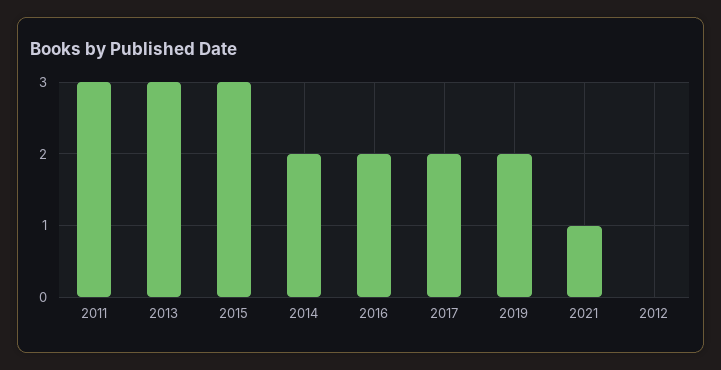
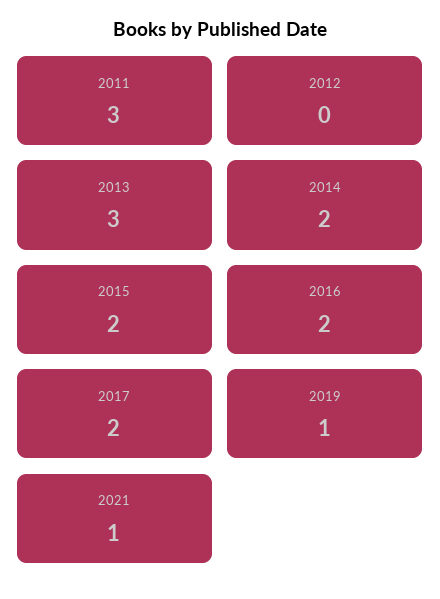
  {
    "2011": 3,
    "2013": 3,
-   "2015": 3,
+   "2015": 2,
    "2014": 2,
    "2016": 2,
    "2017": 2,
-   "2019": 2,
+   "2019": 1,
    "2021": 1,
    "2012": 0
  }

